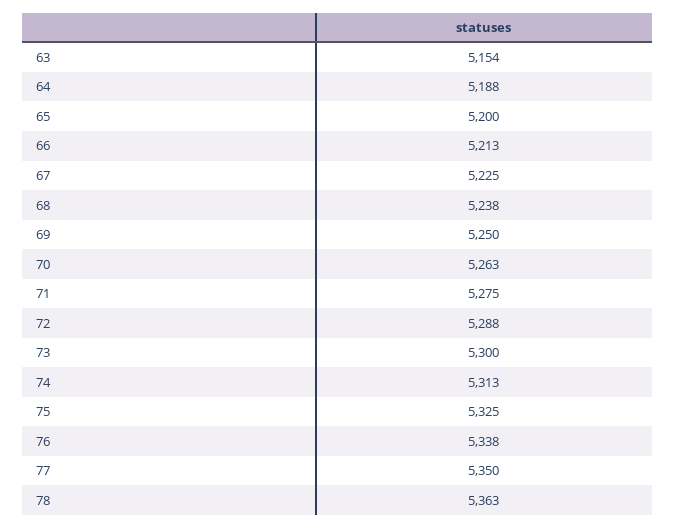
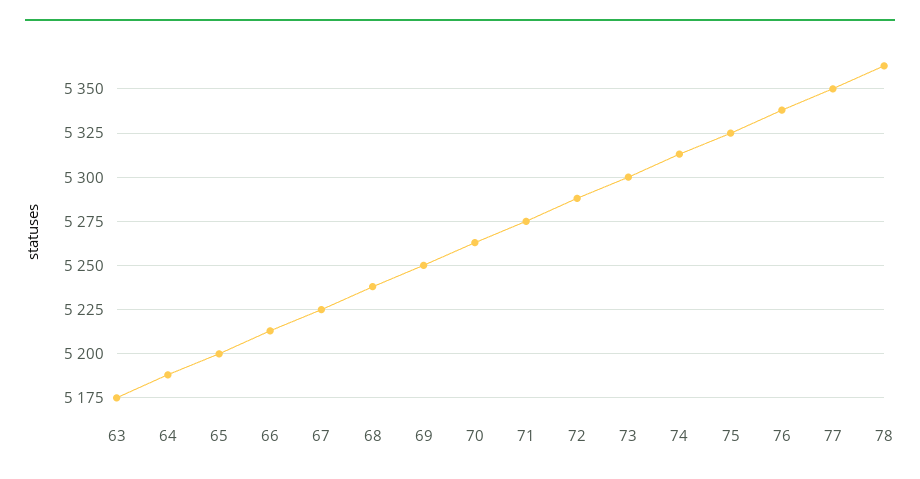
  {
-   "63": 5154,
+   "63": 5175,
    "64": 5188,
    "65": 5200,
    "66": 5213,
    "67": 5225,
    "68": 5238,
    "69": 5250,
    "70": 5263,
    "71": 5275,
    "72": 5288,
    "73": 5300,
    "74": 5313,
    "75": 5325,
    "76": 5338,
    "77": 5350,
    "78": 5363
  }

